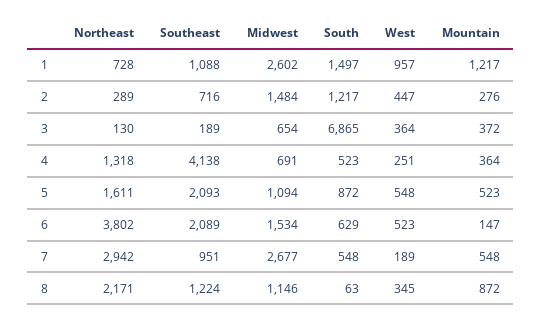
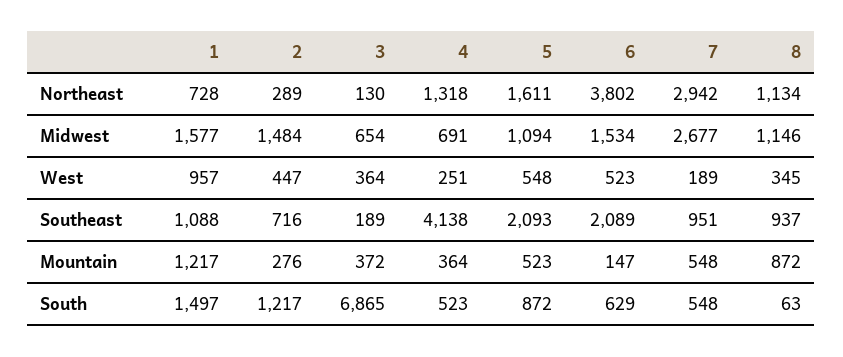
  {
    "Northeast": {
      "1": 728,
      "2": 289,
      "3": 130,
      "4": 1318,
      "5": 1611,
      "6": 3802,
      "7": 2942,
-     "8": 2171
+     "8": 1134
    },
    "Southeast": {
      "1": 1088,
      "2": 716,
      "3": 189,
      "4": 4138,
      "5": 2093,
      "6": 2089,
      "7": 951,
-     "8": 1224
+     "8": 937
    },
    "Midwest": {
-     "1": 2602,
+     "1": 1577,
      "2": 1484,
      "3": 654,
      "4": 691,
      "5": 1094,
      "6": 1534,
      "7": 2677,
      "8": 1146
    },
    "South": {
      "1": 1497,
      "2": 1217,
      "3": 6865,
      "4": 523,
      "5": 872,
      "6": 629,
      "7": 548,
      "8": 63
    },
    "West": {
      "1": 957,
      "2": 447,
      "3": 364,
      "4": 251,
      "5": 548,
      "6": 523,
      "7": 189,
      "8": 345
    },
    "Mountain": {
      "1": 1217,
      "2": 276,
      "3": 372,
      "4": 364,
      "5": 523,
      "6": 147,
      "7": 548,
      "8": 872
    }
  }

